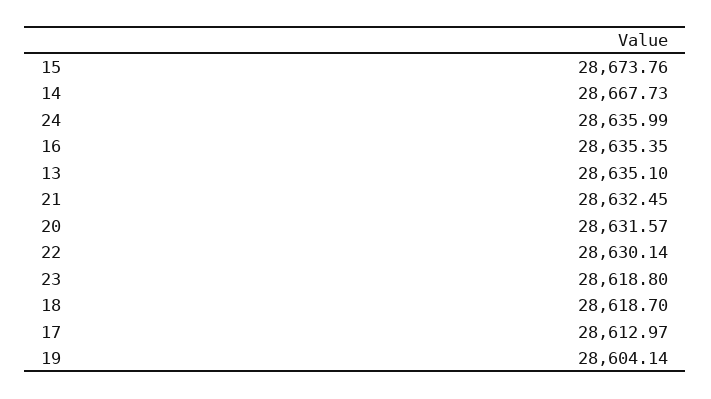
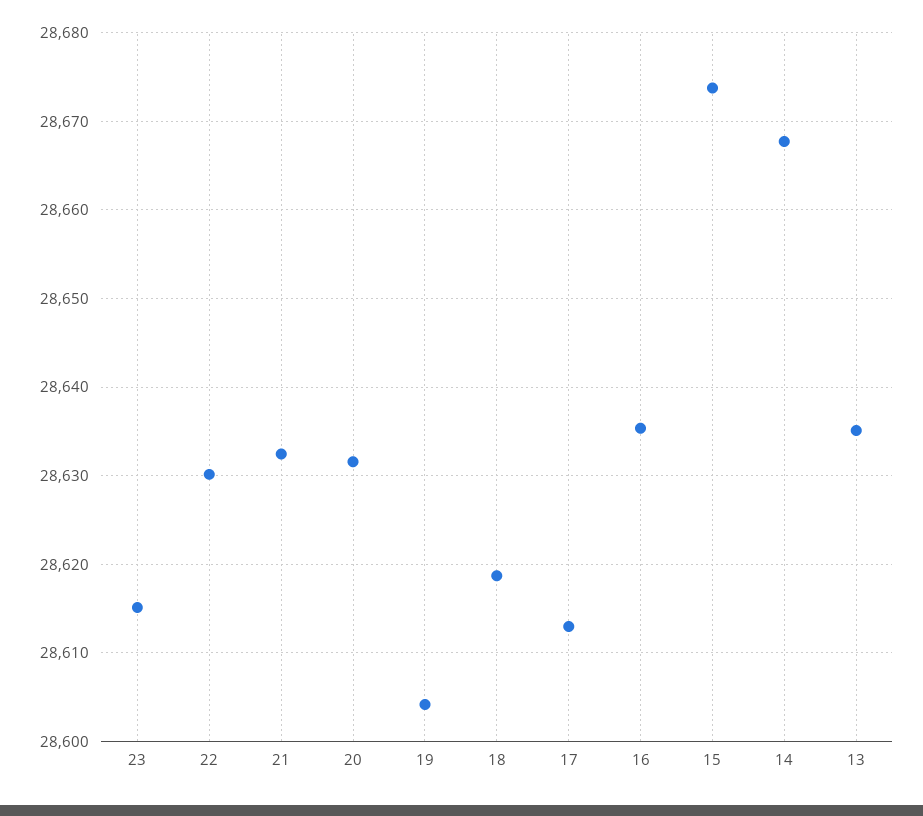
  {
    "15": 28673.76,
    "14": 28667.73,
-   "24": 28635.99,
    "16": 28635.35,
    "13": 28635.1,
    "21": 28632.45,
    "20": 28631.57,
    "22": 28630.14,
-   "23": 28618.8,
+   "23": 28615,
    "18": 28618.7,
    "17": 28612.97,
    "19": 28604.14
  }

